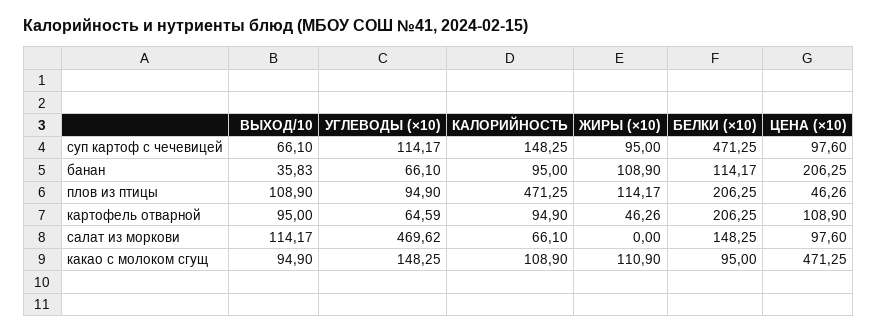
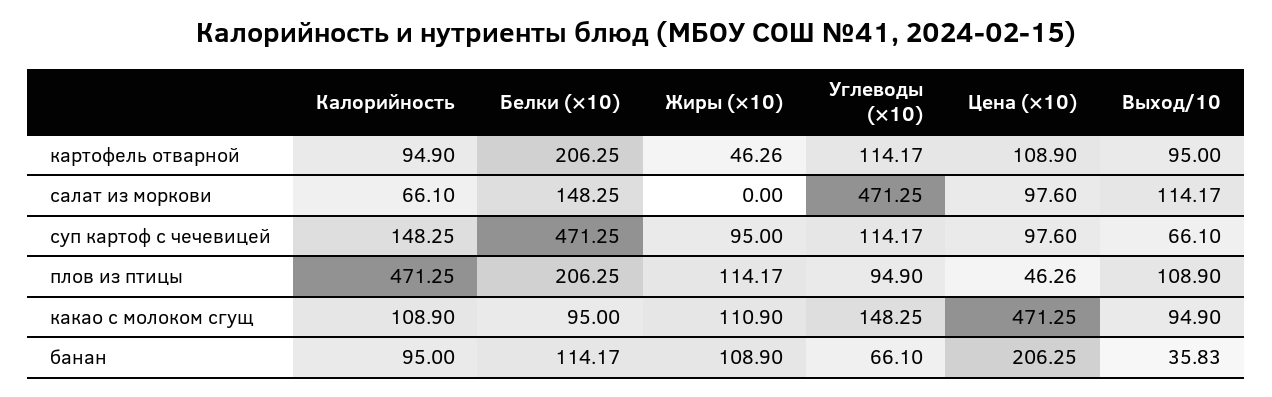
  {
    "ВЫХОД/10": {
      "суп картоф с чечевицей": 66.1,
      "банан": 35.83,
      "плов из птицы": 108.9,
      "картофель отварной": 95,
      "салат из моркови": 114.17,
      "какао с молоком сгущ": 94.9
    },
    "УГЛЕВОДЫ (×10)": {
      "суп картоф с чечевицей": 114.17,
      "банан": 66.1,
      "плов из птицы": 94.9,
-     "картофель отварной": 64.59,
+     "картофель отварной": 114.17,
-     "салат из моркови": 469.62,
+     "салат из моркови": 471.25,
      "какао с молоком сгущ": 148.25
    },
    "КАЛОРИЙНОСТЬ": {
      "суп картоф с чечевицей": 148.25,
      "банан": 95,
      "плов из птицы": 471.25,
      "картофель отварной": 94.9,
      "салат из моркови": 66.1,
      "какао с молоком сгущ": 108.9
    },
    "ЖИРЫ (×10)": {
      "суп картоф с чечевицей": 95,
      "банан": 108.9,
      "плов из птицы": 114.17,
      "картофель отварной": 46.26,
      "салат из моркови": 0,
      "какао с молоком сгущ": 110.9
    },
    "БЕЛКИ (×10)": {
      "суп картоф с чечевицей": 471.25,
      "банан": 114.17,
      "плов из птицы": 206.25,
      "картофель отварной": 206.25,
      "салат из моркови": 148.25,
      "какао с молоком сгущ": 95
    },
    "ЦЕНА (×10)": {
      "суп картоф с чечевицей": 97.6,
      "банан": 206.25,
      "плов из птицы": 46.26,
      "картофель отварной": 108.9,
      "салат из моркови": 97.6,
      "какао с молоком сгущ": 471.25
    }
  }

